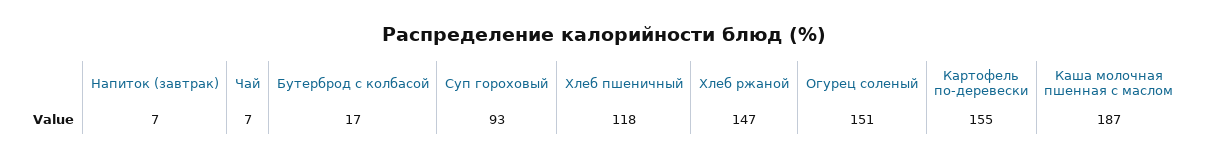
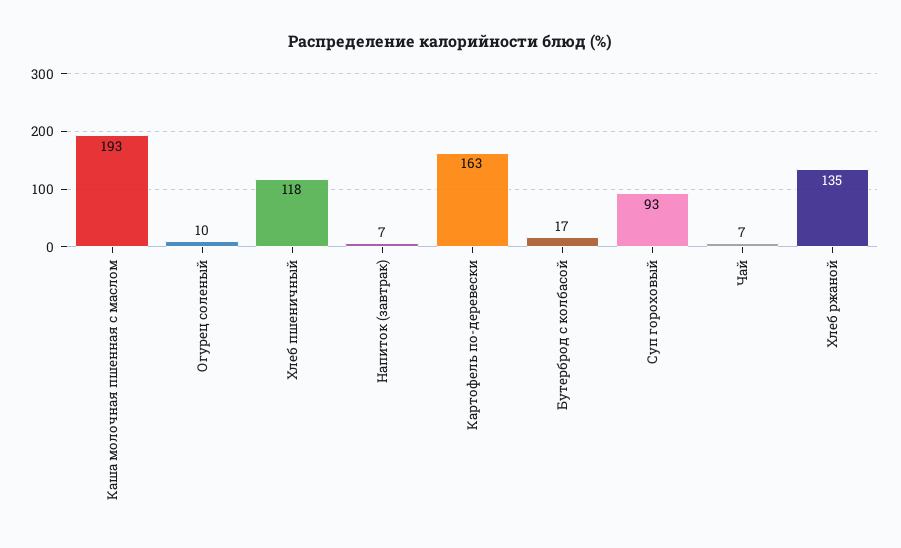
  {
    "Напиток (завтрак)": 7,
    "Чай": 7,
    "Бутерброд с колбасой": 17,
    "Суп гороховый": 93,
    "Хлеб пшеничный": 118,
-   "Хлеб ржаной": 147,
+   "Хлеб ржаной": 135,
-   "Огурец соленый": 151,
+   "Огурец соленый": 10,
-   "Картофель по-деревески": 155,
+   "Картофель по-деревески": 163,
-   "Каша молочная пшенная с маслом": 187
+   "Каша молочная пшенная с маслом": 193
  }

